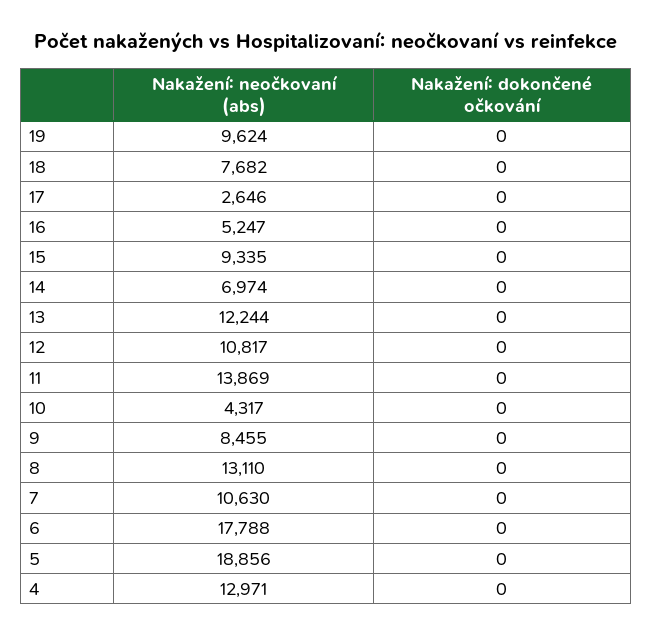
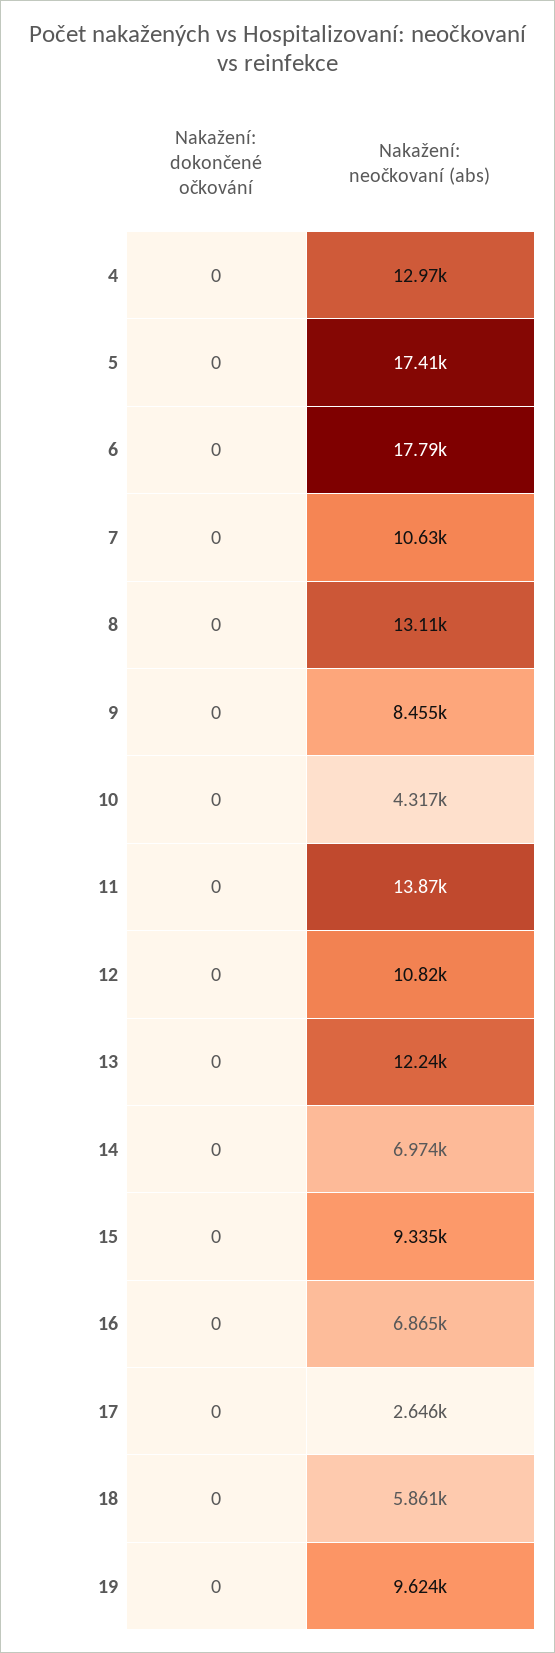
  {
    "Nakažení: neočkovaní (abs)": {
      "19": 9624,
-     "18": 7682,
+     "18": 5861,
      "17": 2646,
-     "16": 5247,
+     "16": 6865,
      "15": 9335,
      "14": 6974,
      "13": 12244,
      "12": 10817,
      "11": 13869,
      "10": 4317,
      "9": 8455,
      "8": 13110,
      "7": 10630,
      "6": 17788,
-     "5": 18856,
+     "5": 17410,
      "4": 12971
    },
    "Nakažení: dokončené očkování": {
      "19": 0,
      "18": 0,
      "17": 0,
      "16": 0,
      "15": 0,
      "14": 0,
      "13": 0,
      "12": 0,
      "11": 0,
      "10": 0,
      "9": 0,
      "8": 0,
      "7": 0,
      "6": 0,
      "5": 0,
      "4": 0
    }
  }

